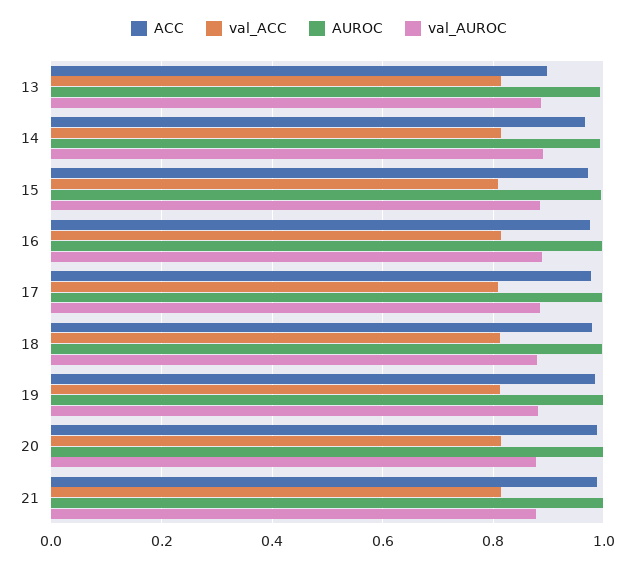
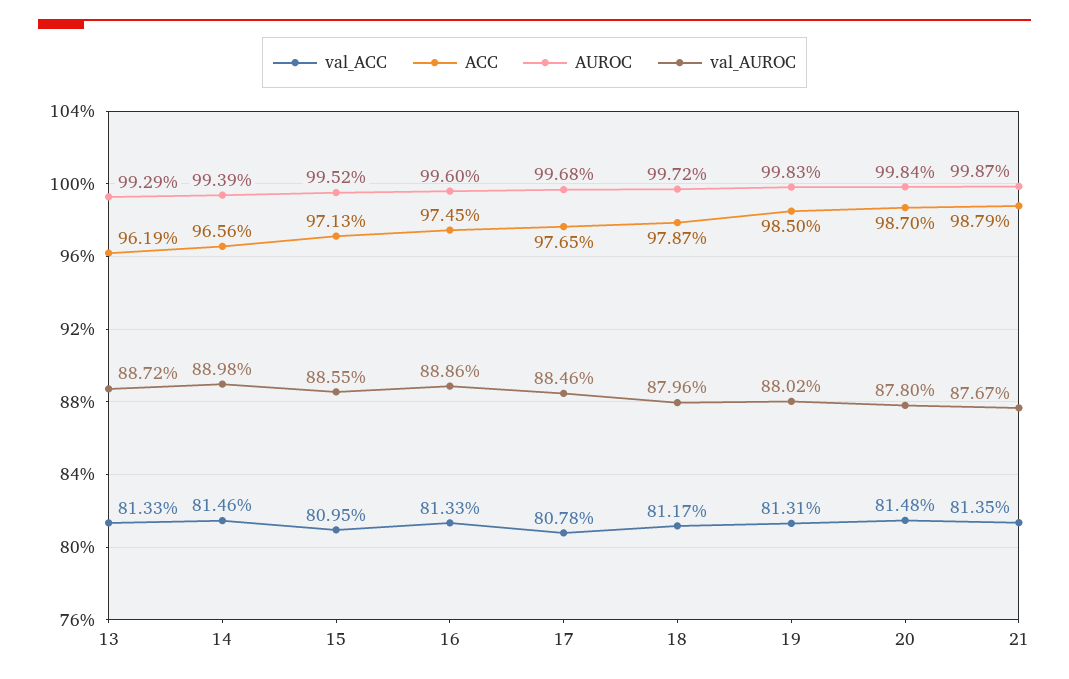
  {
    "ACC": {
-     "13": 0.9,
+     "13": 0.9619,
      "14": 0.9656,
      "15": 0.9713,
      "16": 0.9745,
      "17": 0.9765,
      "18": 0.9787,
      "19": 0.985,
      "20": 0.987,
      "21": 0.9879
    },
    "val_ACC": {
      "13": 0.8133,
      "14": 0.8146,
      "15": 0.8095,
      "16": 0.8133,
      "17": 0.8078,
      "18": 0.8117,
      "19": 0.8131,
      "20": 0.8148,
      "21": 0.8135
    },
    "AUROC": {
      "13": 0.9929,
      "14": 0.9939,
      "15": 0.9952,
      "16": 0.996,
      "17": 0.9968,
      "18": 0.9972,
      "19": 0.9983,
      "20": 0.9984,
      "21": 0.9987
    },
    "val_AUROC": {
      "13": 0.8872,
      "14": 0.8898,
      "15": 0.8855,
      "16": 0.8886,
      "17": 0.8846,
      "18": 0.8796,
      "19": 0.8802,
      "20": 0.878,
      "21": 0.8767
    }
  }

